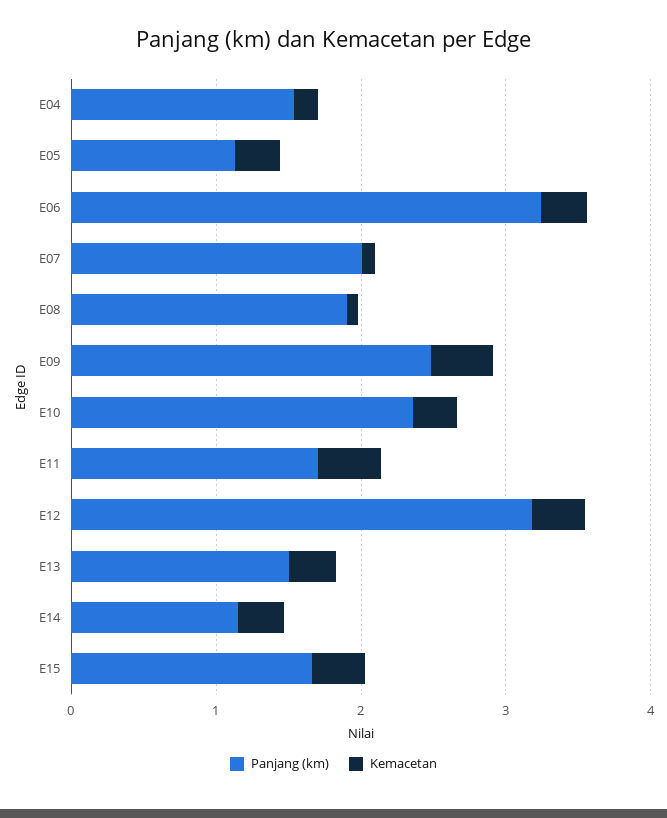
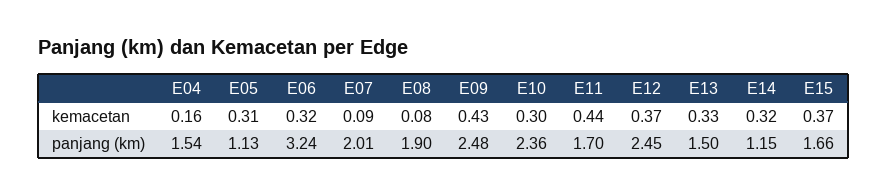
  {
    "Panjang (km)": {
      "E04": 1.54,
      "E05": 1.13,
      "E06": 3.24,
      "E07": 2.01,
      "E08": 1.9,
      "E09": 2.48,
      "E10": 2.36,
      "E11": 1.7,
-     "E12": 3.2,
+     "E12": 2.45,
      "E13": 1.5,
      "E14": 1.15,
      "E15": 1.66
    },
    "Kemacetan": {
      "E04": 0.16,
      "E05": 0.31,
      "E06": 0.32,
      "E07": 0.09,
      "E08": 0.08,
      "E09": 0.43,
      "E10": 0.3,
      "E11": 0.44,
      "E12": 0.37,
      "E13": 0.33,
      "E14": 0.32,
      "E15": 0.37
    }
  }

